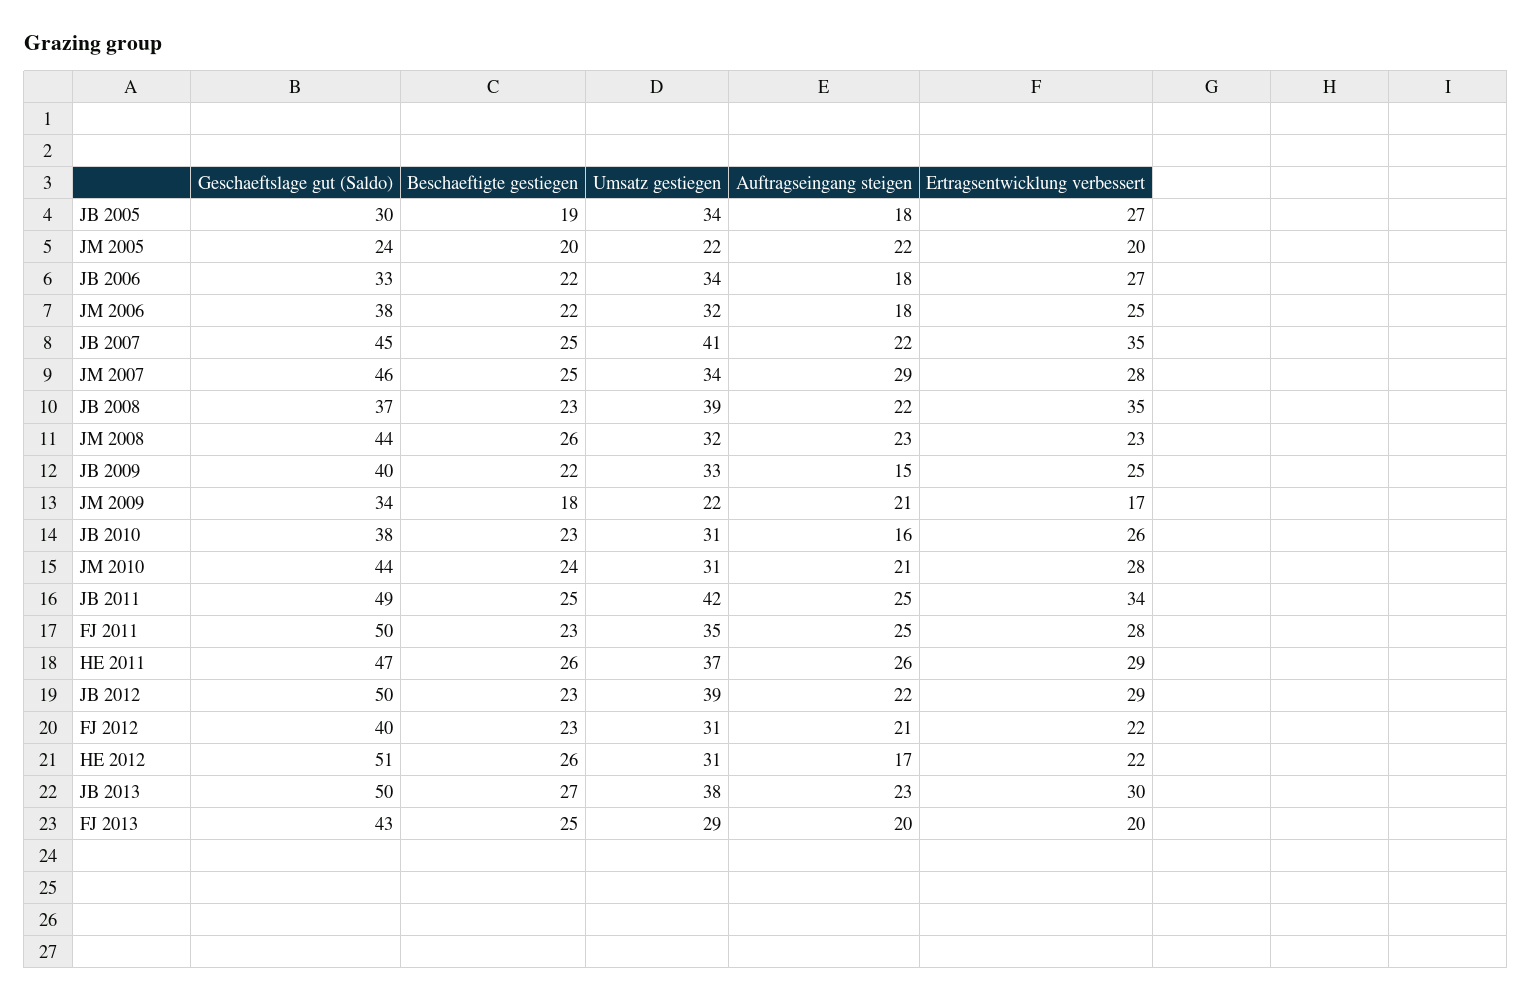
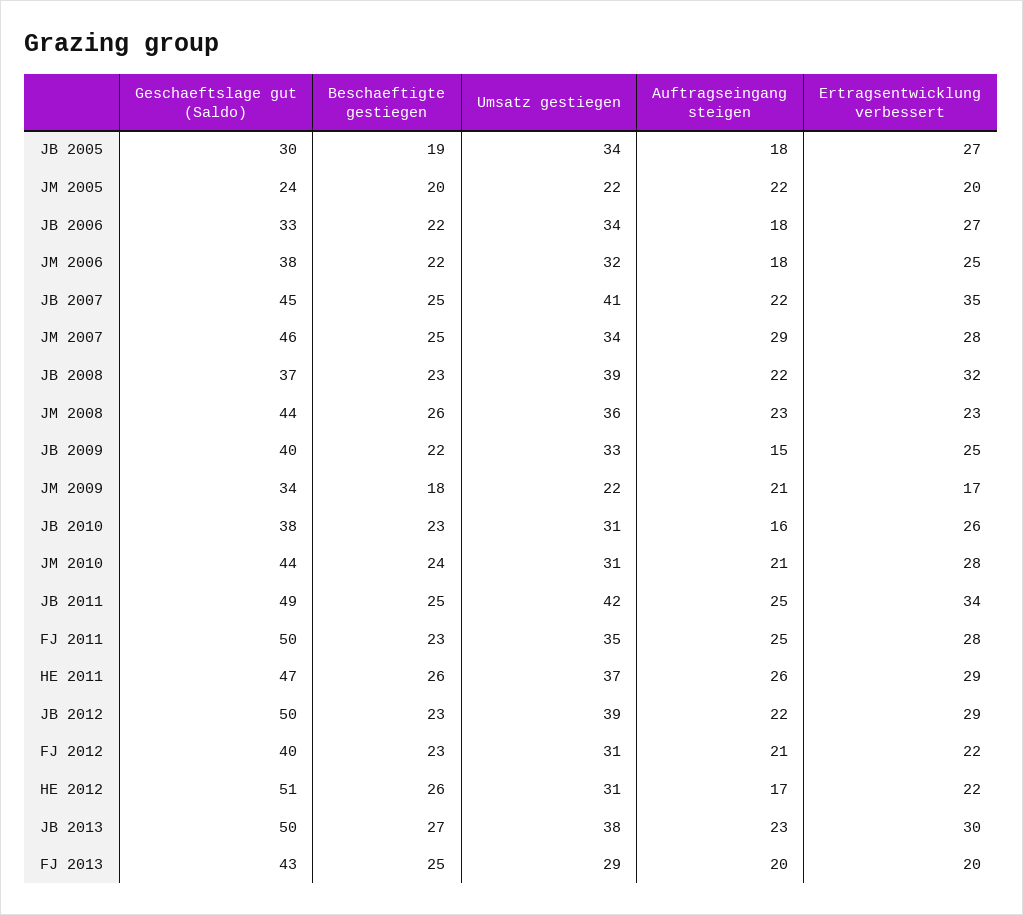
  {
    "Geschaeftslage gut (Saldo)": {
      "JB 2005": 30,
      "JM 2005": 24,
      "JB 2006": 33,
      "JM 2006": 38,
      "JB 2007": 45,
      "JM 2007": 46,
      "JB 2008": 37,
      "JM 2008": 44,
      "JB 2009": 40,
      "JM 2009": 34,
      "JB 2010": 38,
      "JM 2010": 44,
      "JB 2011": 49,
      "FJ 2011": 50,
      "HE 2011": 47,
      "JB 2012": 50,
      "FJ 2012": 40,
      "HE 2012": 51,
      "JB 2013": 50,
      "FJ 2013": 43
    },
    "Beschaeftigte gestiegen": {
      "JB 2005": 19,
      "JM 2005": 20,
      "JB 2006": 22,
      "JM 2006": 22,
      "JB 2007": 25,
      "JM 2007": 25,
      "JB 2008": 23,
      "JM 2008": 26,
      "JB 2009": 22,
      "JM 2009": 18,
      "JB 2010": 23,
      "JM 2010": 24,
      "JB 2011": 25,
      "FJ 2011": 23,
      "HE 2011": 26,
      "JB 2012": 23,
      "FJ 2012": 23,
      "HE 2012": 26,
      "JB 2013": 27,
      "FJ 2013": 25
    },
    "Umsatz gestiegen": {
      "JB 2005": 34,
      "JM 2005": 22,
      "JB 2006": 34,
      "JM 2006": 32,
      "JB 2007": 41,
      "JM 2007": 34,
      "JB 2008": 39,
-     "JM 2008": 32,
+     "JM 2008": 36,
      "JB 2009": 33,
      "JM 2009": 22,
      "JB 2010": 31,
      "JM 2010": 31,
      "JB 2011": 42,
      "FJ 2011": 35,
      "HE 2011": 37,
      "JB 2012": 39,
      "FJ 2012": 31,
      "HE 2012": 31,
      "JB 2013": 38,
      "FJ 2013": 29
    },
    "Auftragseingang steigen": {
      "JB 2005": 18,
      "JM 2005": 22,
      "JB 2006": 18,
      "JM 2006": 18,
      "JB 2007": 22,
      "JM 2007": 29,
      "JB 2008": 22,
      "JM 2008": 23,
      "JB 2009": 15,
      "JM 2009": 21,
      "JB 2010": 16,
      "JM 2010": 21,
      "JB 2011": 25,
      "FJ 2011": 25,
      "HE 2011": 26,
      "JB 2012": 22,
      "FJ 2012": 21,
      "HE 2012": 17,
      "JB 2013": 23,
      "FJ 2013": 20
    },
    "Ertragsentwicklung verbessert": {
      "JB 2005": 27,
      "JM 2005": 20,
      "JB 2006": 27,
      "JM 2006": 25,
      "JB 2007": 35,
      "JM 2007": 28,
-     "JB 2008": 35,
+     "JB 2008": 32,
      "JM 2008": 23,
      "JB 2009": 25,
      "JM 2009": 17,
      "JB 2010": 26,
      "JM 2010": 28,
      "JB 2011": 34,
      "FJ 2011": 28,
      "HE 2011": 29,
      "JB 2012": 29,
      "FJ 2012": 22,
      "HE 2012": 22,
      "JB 2013": 30,
      "FJ 2013": 20
    }
  }

